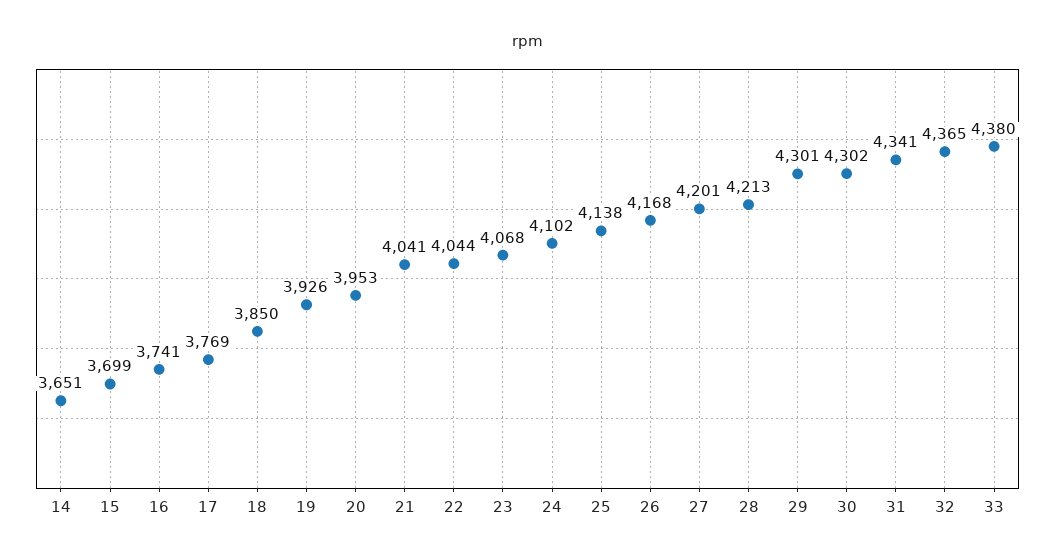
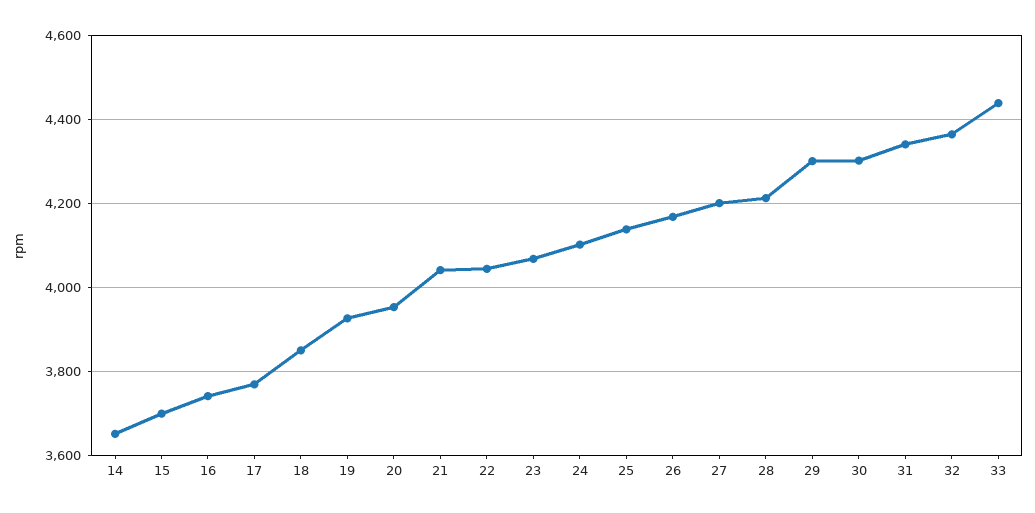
  {
    "14": 3651,
    "15": 3699,
    "16": 3741,
    "17": 3769,
    "18": 3850,
    "19": 3926,
    "20": 3953,
    "21": 4041,
    "22": 4044,
    "23": 4068,
    "24": 4102,
    "25": 4138,
    "26": 4168,
    "27": 4201,
    "28": 4213,
    "29": 4301,
    "30": 4302,
    "31": 4341,
    "32": 4365,
-   "33": 4380
+   "33": 4440
  }

